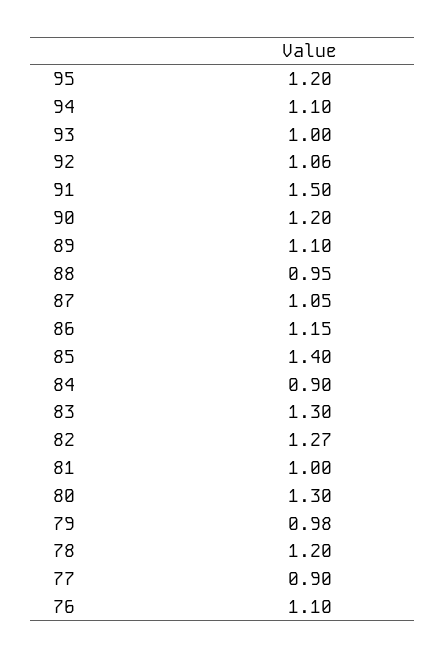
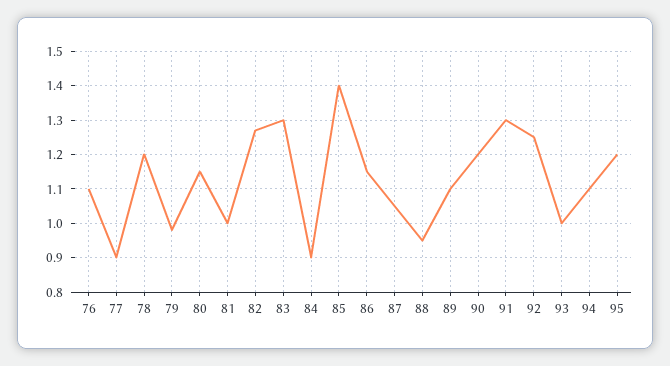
  {
    "95": 1.2,
    "94": 1.1,
    "93": 1,
-   "92": 1.06,
+   "92": 1.25,
-   "91": 1.5,
+   "91": 1.3,
    "90": 1.2,
    "89": 1.1,
    "88": 0.95,
    "87": 1.05,
    "86": 1.15,
    "85": 1.4,
    "84": 0.9,
    "83": 1.3,
    "82": 1.27,
    "81": 1,
-   "80": 1.3,
+   "80": 1.15,
    "79": 0.98,
    "78": 1.2,
    "77": 0.9,
    "76": 1.1
  }

